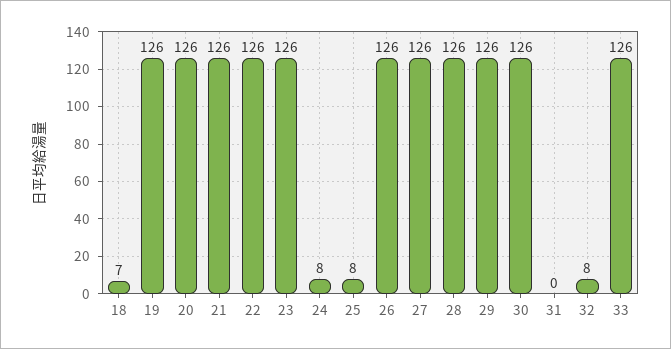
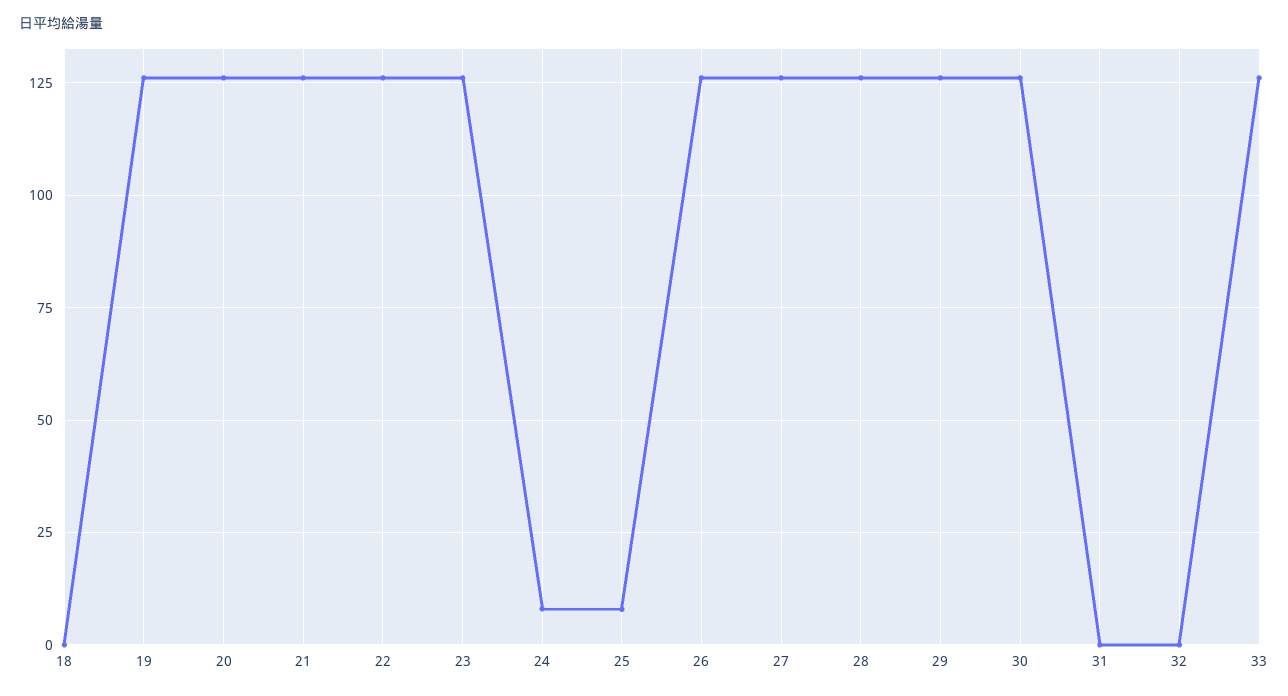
  {
-   "18": 7,
+   "18": 0,
    "19": 126,
    "20": 126,
    "21": 126,
    "22": 126,
    "23": 126,
    "24": 8,
    "25": 8,
    "26": 126,
    "27": 126,
    "28": 126,
    "29": 126,
    "30": 126,
    "31": 0,
-   "32": 8,
+   "32": 0,
    "33": 126
  }

